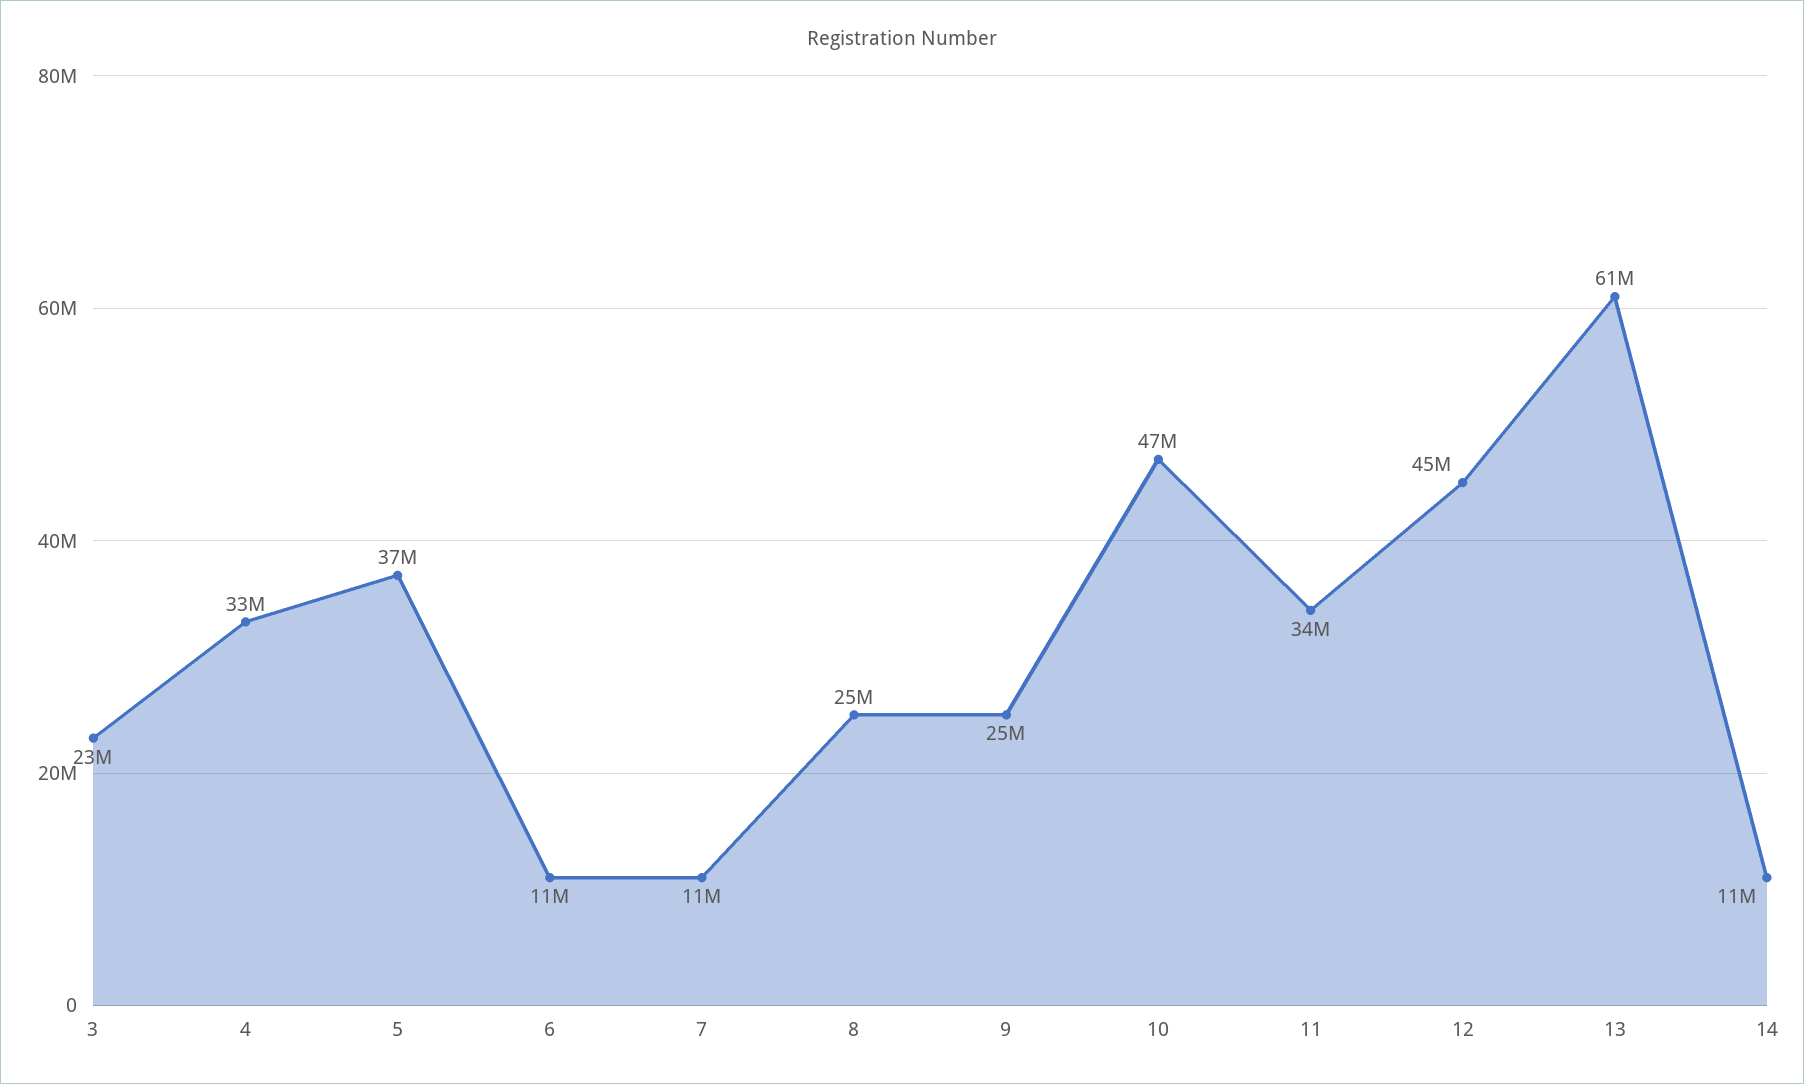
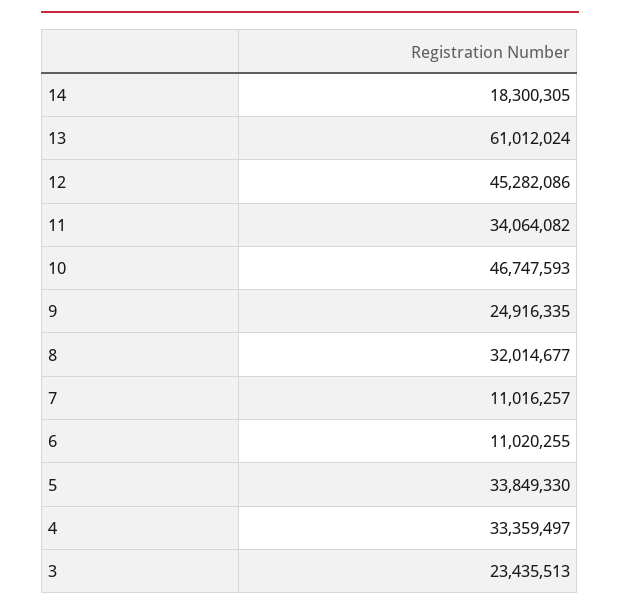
  {
    "3": 23435513,
    "4": 33359497,
-   "5": 37000000,
+   "5": 33849330,
    "6": 11020255,
    "7": 11016257,
-   "8": 25000000,
+   "8": 32014677,
    "9": 24916335,
    "10": 46747593,
    "11": 34064082,
    "12": 45282086,
    "13": 61012024,
-   "14": 11000000
+   "14": 18300305
  }

